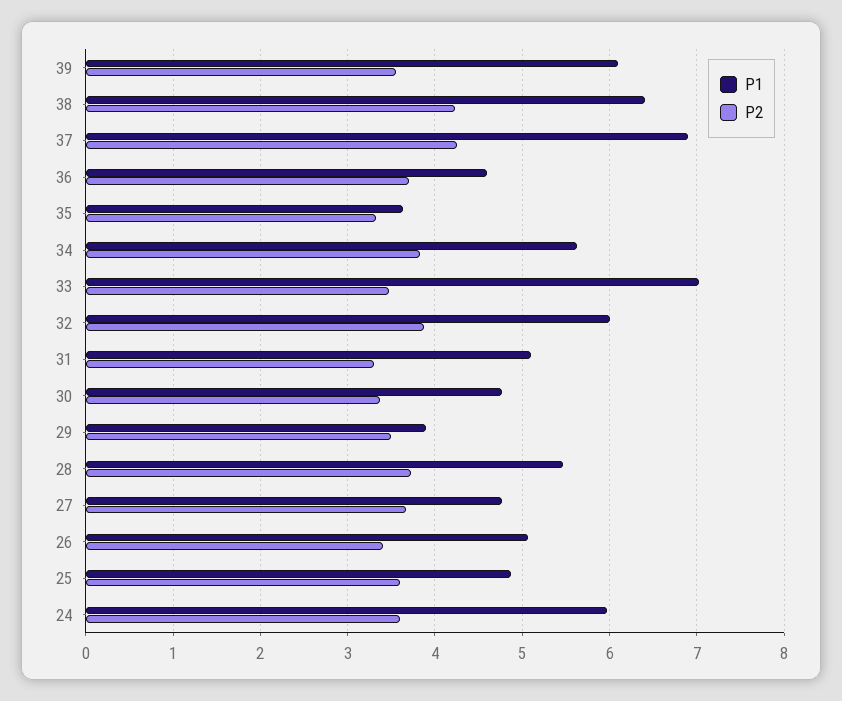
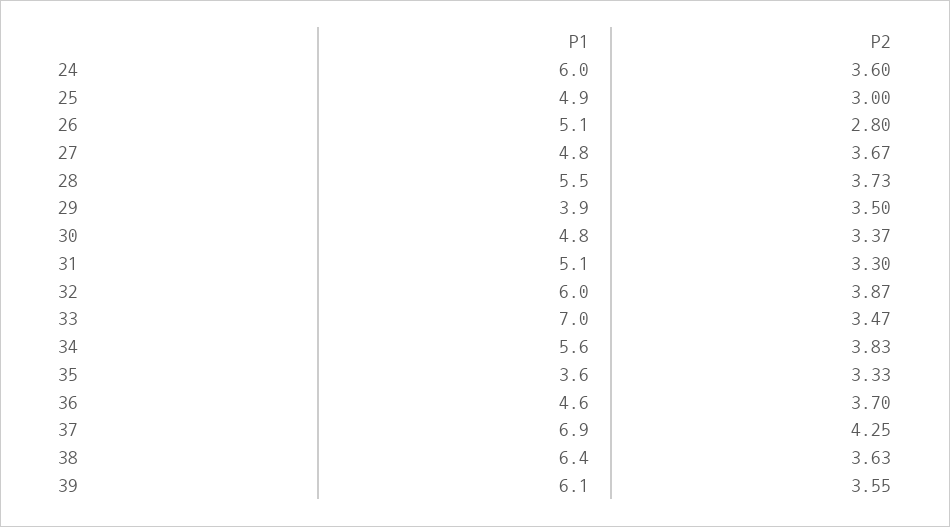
  {
    "P1": {
      "39": 6.1,
      "38": 6.4,
      "37": 6.9,
      "36": 4.6,
      "35": 3.6,
      "34": 5.6,
      "33": 7,
      "32": 6,
      "31": 5.1,
      "30": 4.8,
      "29": 3.9,
      "28": 5.5,
      "27": 4.8,
      "26": 5.1,
      "25": 4.9,
      "24": 6
    },
    "P2": {
      "39": 3.55,
-     "38": 4.2,
+     "38": 3.63,
      "37": 4.25,
      "36": 3.7,
      "35": 3.33,
      "34": 3.83,
      "33": 3.47,
      "32": 3.87,
      "31": 3.3,
      "30": 3.37,
      "29": 3.5,
      "28": 3.73,
      "27": 3.67,
-     "26": 3.4,
+     "26": 2.8,
-     "25": 3.6,
+     "25": 3,
      "24": 3.6
    }
  }

